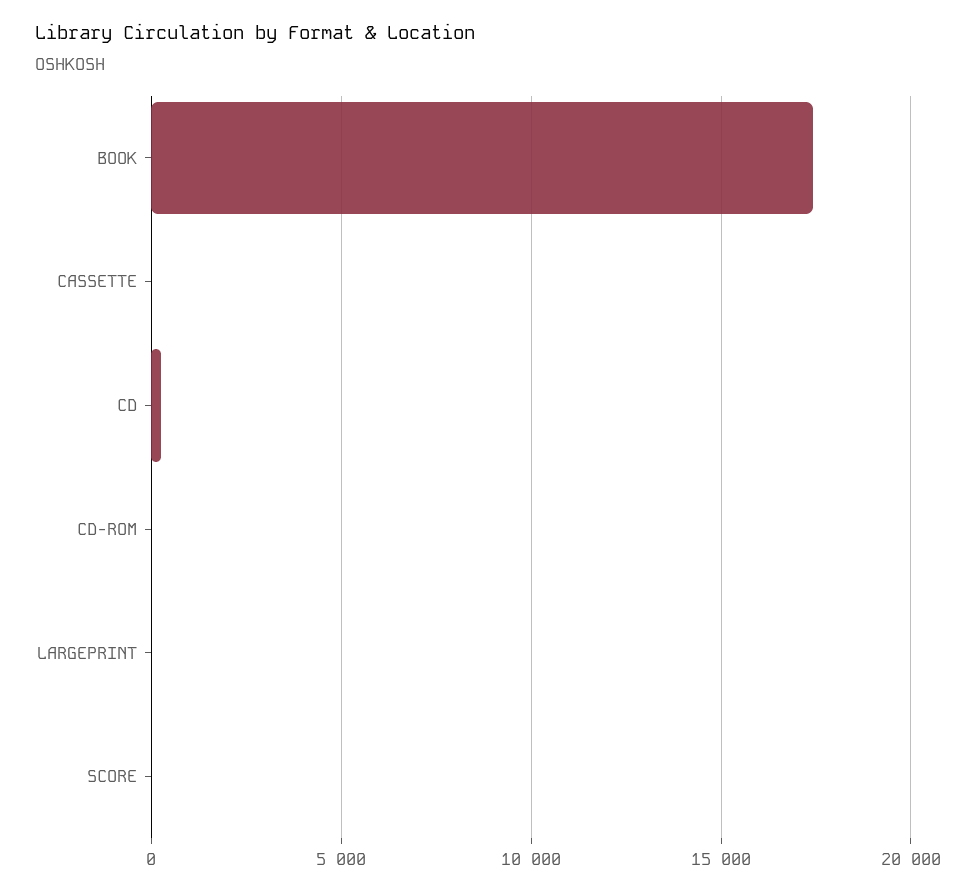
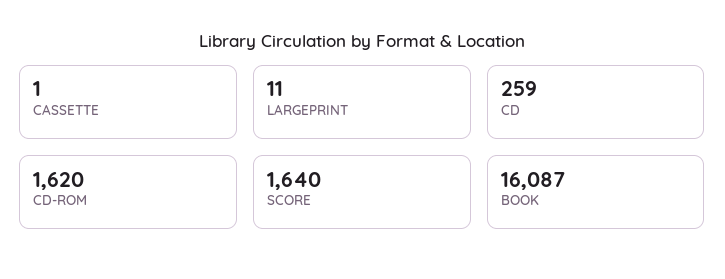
  {
-   "BOOK": 17500,
+   "BOOK": 16087,
    "CASSETTE": 1,
    "CD": 259,
-   "CD-ROM": 0,
+   "CD-ROM": 1620,
    "LARGEPRINT": 11,
-   "SCORE": 0
+   "SCORE": 1640
  }

